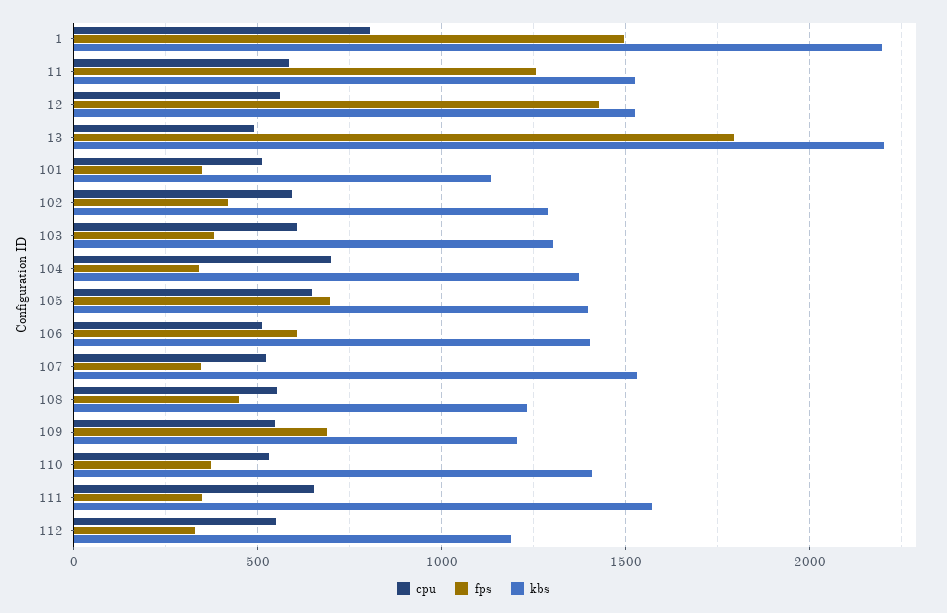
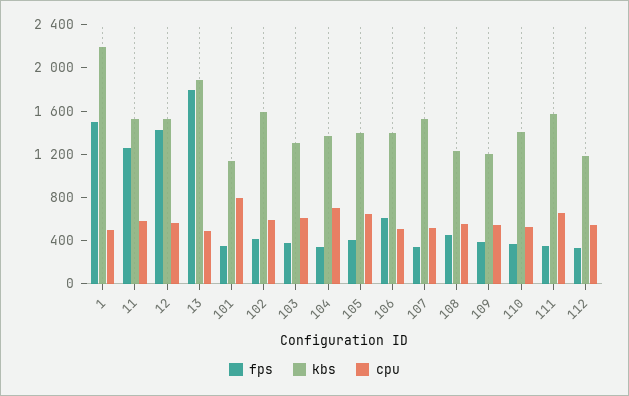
  {
    "cpu": {
-     "1": 800,
+     "1": 500,
      "11": 600,
      "12": 550,
      "13": 500,
-     "101": 500,
+     "101": 800,
      "102": 600,
      "103": 600,
      "104": 700,
      "105": 650,
      "106": 500,
      "107": 500,
      "108": 550,
      "109": 550,
      "110": 550,
      "111": 650,
      "112": 550
    },
    "fps": {
      "1": 1500,
      "11": 1250,
      "12": 1450,
      "13": 1800,
      "101": 350,
      "102": 400,
      "103": 400,
      "104": 350,
-     "105": 700,
+     "105": 400,
      "106": 600,
      "107": 350,
      "108": 450,
-     "109": 700,
+     "109": 400,
      "110": 350,
      "111": 350,
      "112": 350
    },
    "kbs": {
      "1": 2200,
      "11": 1500,
      "12": 1500,
-     "13": 2200,
+     "13": 1900,
      "101": 1150,
-     "102": 1300,
+     "102": 1600,
      "103": 1300,
      "104": 1350,
      "105": 1400,
      "106": 1400,
      "107": 1550,
      "108": 1250,
      "109": 1200,
      "110": 1400,
      "111": 1550,
      "112": 1200
    }
  }

